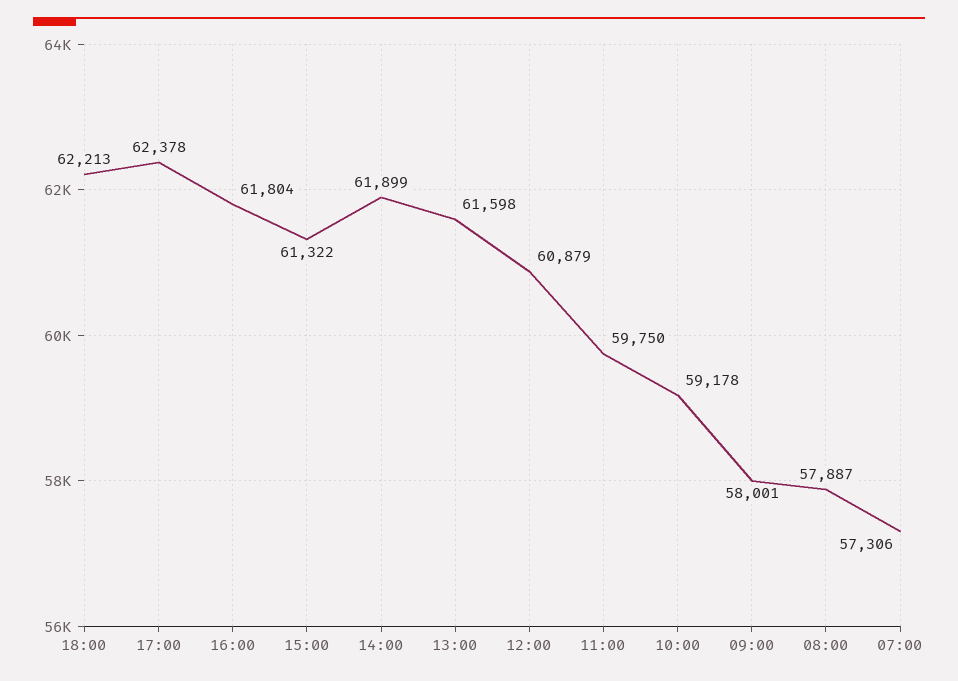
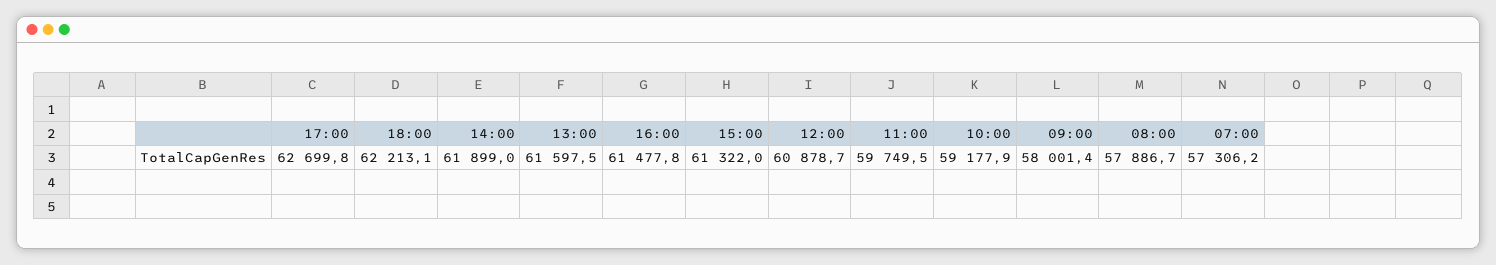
  {
    "18:00": 62213.1,
-   "17:00": 62378,
+   "17:00": 62699.8,
-   "16:00": 61804,
+   "16:00": 61477.8,
    "15:00": 61322,
    "14:00": 61899,
    "13:00": 61597.5,
    "12:00": 60878.7,
    "11:00": 59749.5,
    "10:00": 59177.9,
    "09:00": 58001.4,
    "08:00": 57886.7,
    "07:00": 57306.2
  }

